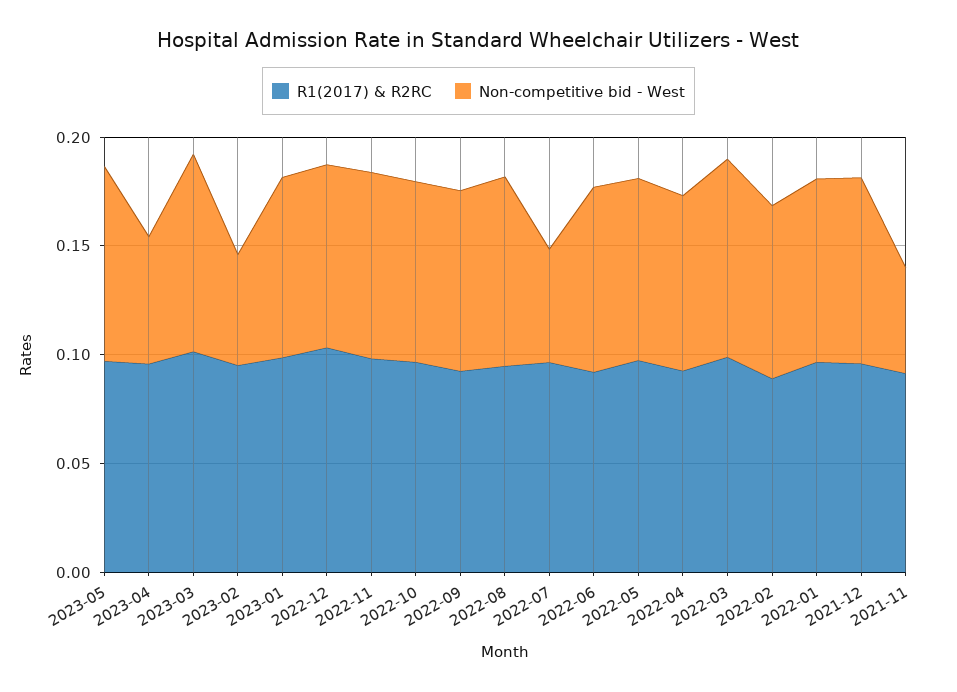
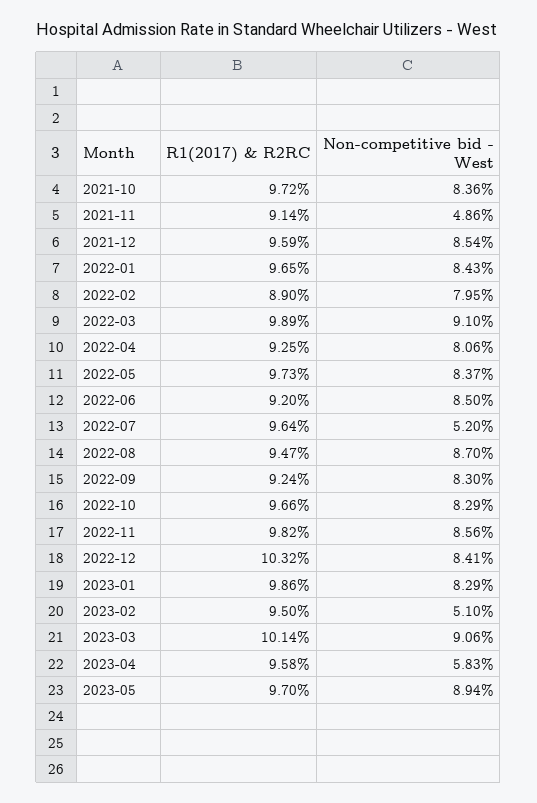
  {
    "R1(2017) & R2RC": {
      "2023-05": 0.097,
      "2023-04": 0.0958,
      "2023-03": 0.1014,
      "2023-02": 0.095,
      "2023-01": 0.0986,
      "2022-12": 0.1032,
      "2022-11": 0.0982,
      "2022-10": 0.0966,
      "2022-09": 0.0924,
      "2022-08": 0.0947,
      "2022-07": 0.0964,
      "2022-06": 0.092,
      "2022-05": 0.0973,
      "2022-04": 0.0925,
      "2022-03": 0.0989,
      "2022-02": 0.089,
      "2022-01": 0.0965,
      "2021-12": 0.0959,
-     "2021-11": 0.0914
+     "2021-11": 0.0914,
+     "2021-10": 0.0972
    },
    "Non-competitive bid - West": {
      "2023-05": 0.0894,
      "2023-04": 0.0583,
      "2023-03": 0.0906,
      "2023-02": 0.051,
      "2023-01": 0.0829,
      "2022-12": 0.0841,
      "2022-11": 0.0856,
      "2022-10": 0.0829,
      "2022-09": 0.083,
      "2022-08": 0.087,
      "2022-07": 0.052,
      "2022-06": 0.085,
      "2022-05": 0.0837,
      "2022-04": 0.0806,
      "2022-03": 0.091,
      "2022-02": 0.0795,
      "2022-01": 0.0843,
      "2021-12": 0.0854,
-     "2021-11": 0.0486
+     "2021-11": 0.0486,
+     "2021-10": 0.0836
    }
  }

